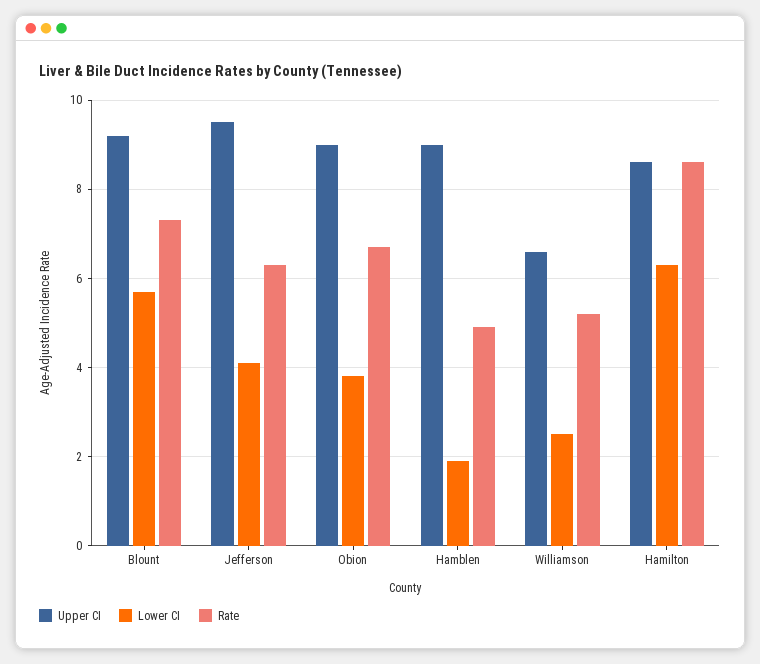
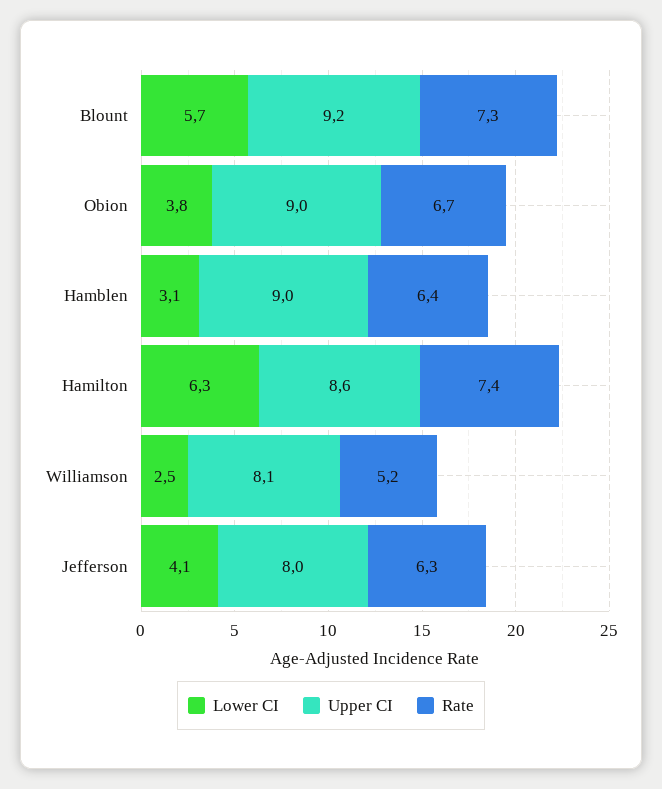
  {
    "Upper CI": {
      "Blount": 9.2,
-     "Jefferson": 9.5,
+     "Jefferson": 8,
      "Obion": 9,
      "Hamblen": 9,
-     "Williamson": 6.5,
+     "Williamson": 8.1,
      "Hamilton": 8.6
    },
    "Lower CI": {
      "Blount": 5.7,
      "Jefferson": 4.1,
      "Obion": 3.8,
-     "Hamblen": 2,
+     "Hamblen": 3.1,
      "Williamson": 2.5,
      "Hamilton": 6.3
    },
    "Rate": {
      "Blount": 7.3,
      "Jefferson": 6.3,
      "Obion": 6.7,
-     "Hamblen": 5,
+     "Hamblen": 6.4,
      "Williamson": 5.2,
-     "Hamilton": 8.5
+     "Hamilton": 7.4
    }
  }

